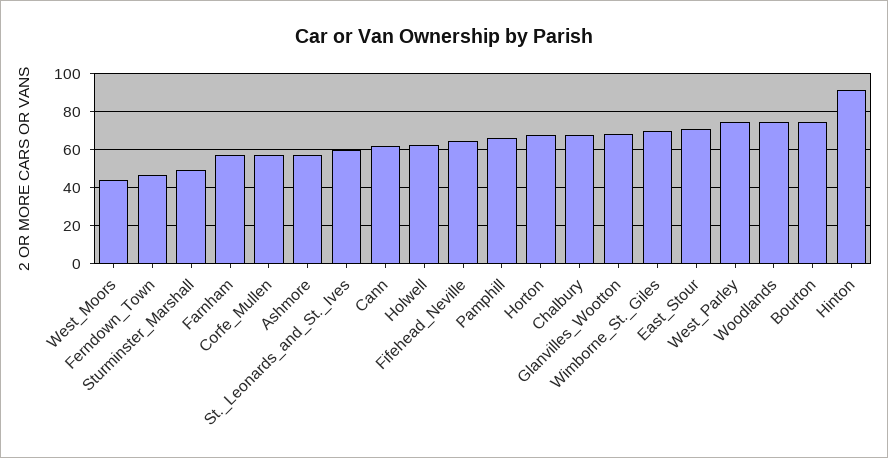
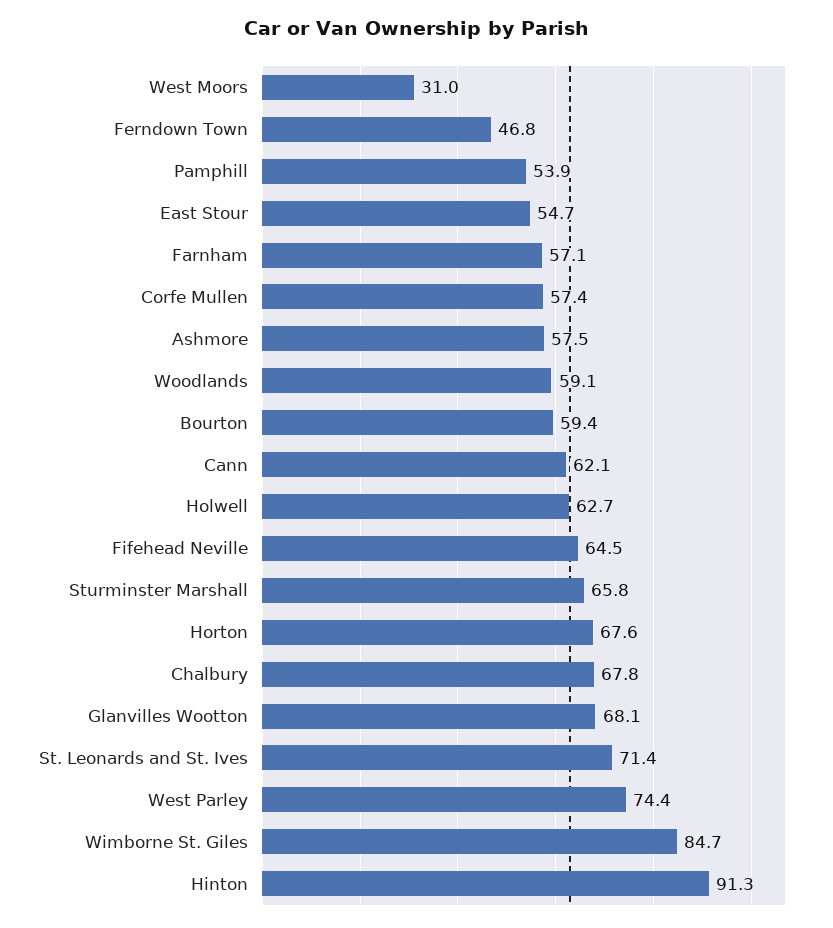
  {
-   "West_Moors": 45,
+   "West_Moors": 31,
    "Ferndown_Town": 46.8,
-   "Sturminster_Marshall": 50,
+   "Sturminster_Marshall": 65.8,
    "Farnham": 57.1,
    "Corfe_Mullen": 57.4,
    "Ashmore": 57.5,
-   "St._Leonards_and_St._Ives": 60,
+   "St._Leonards_and_St._Ives": 71.4,
    "Cann": 62.1,
    "Holwell": 62.7,
    "Fifehead_Neville": 64.5,
-   "Pamphill": 65,
+   "Pamphill": 53.9,
    "Horton": 67.6,
    "Chalbury": 67.8,
    "Glanvilles_Wootton": 68.1,
-   "Wimborne_St._Giles": 70,
+   "Wimborne_St._Giles": 84.7,
-   "East_Stour": 70,
+   "East_Stour": 54.7,
    "West_Parley": 74.4,
-   "Woodlands": 75,
+   "Woodlands": 59.1,
-   "Bourton": 75,
+   "Bourton": 59.4,
    "Hinton": 91.3
  }

